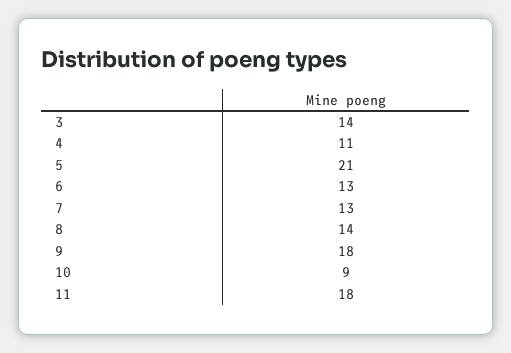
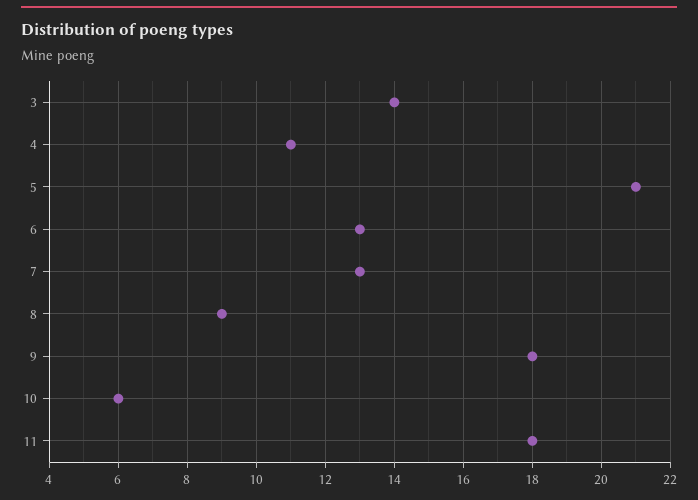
  {
    "3": 14,
    "4": 11,
    "5": 21,
    "6": 13,
    "7": 13,
-   "8": 14,
+   "8": 9,
    "9": 18,
-   "10": 9,
+   "10": 6,
    "11": 18
  }

